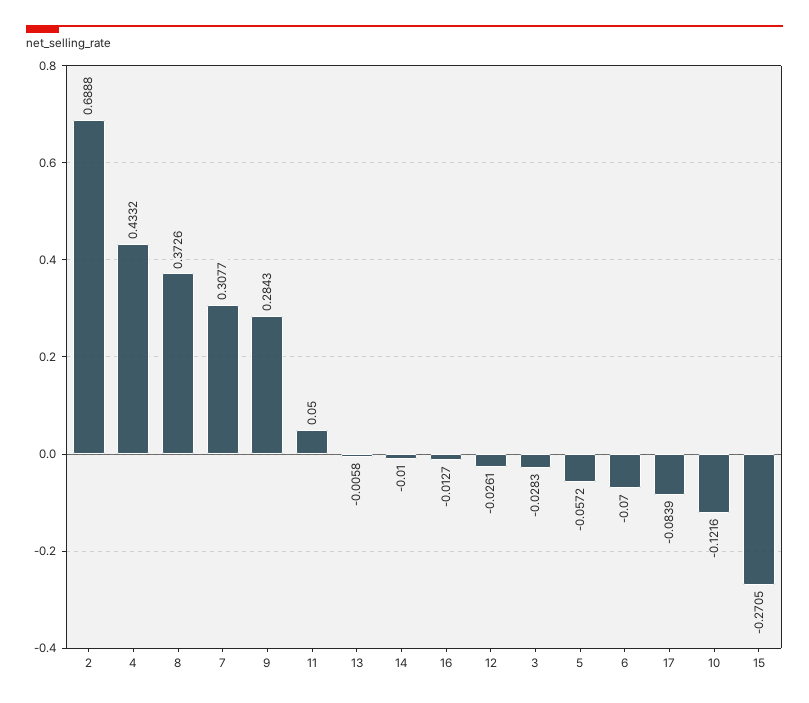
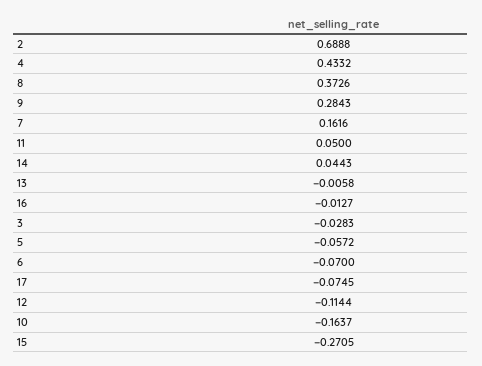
  {
    "2": 0.6888,
    "4": 0.4332,
    "8": 0.3726,
-   "7": 0.3077,
+   "7": 0.1616,
    "9": 0.2843,
    "11": 0.05,
    "13": -0.0058,
-   "14": -0.01,
+   "14": 0.0443,
    "16": -0.0127,
-   "12": -0.0261,
+   "12": -0.1144,
    "3": -0.0283,
    "5": -0.0572,
    "6": -0.07,
-   "17": -0.0839,
+   "17": -0.0745,
-   "10": -0.1216,
+   "10": -0.1637,
    "15": -0.2705
  }

